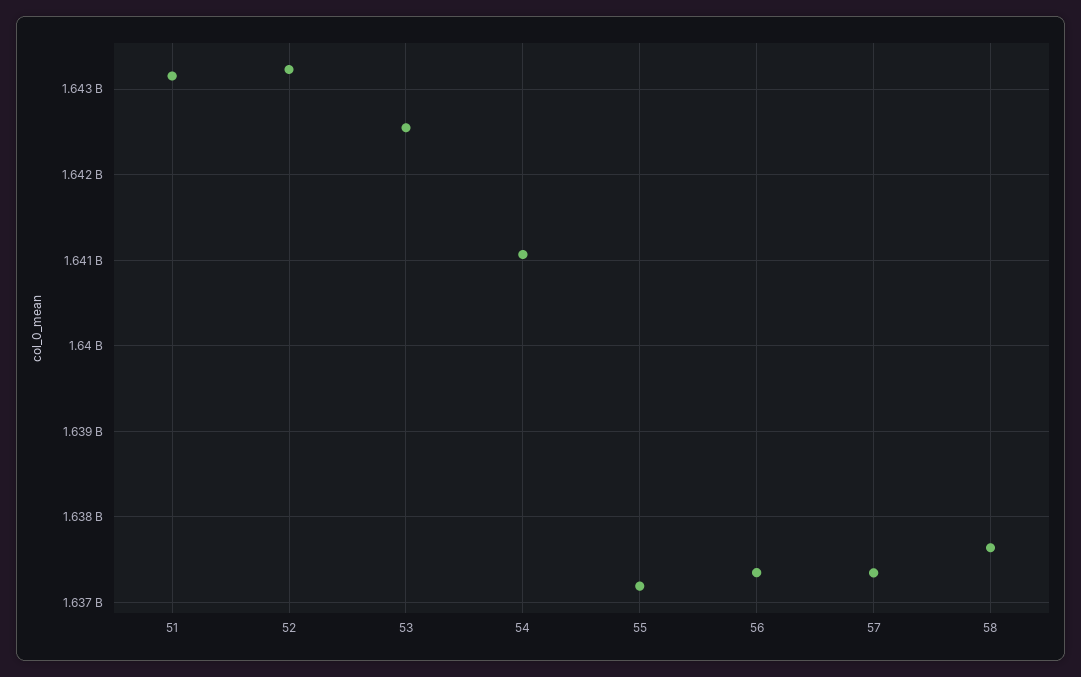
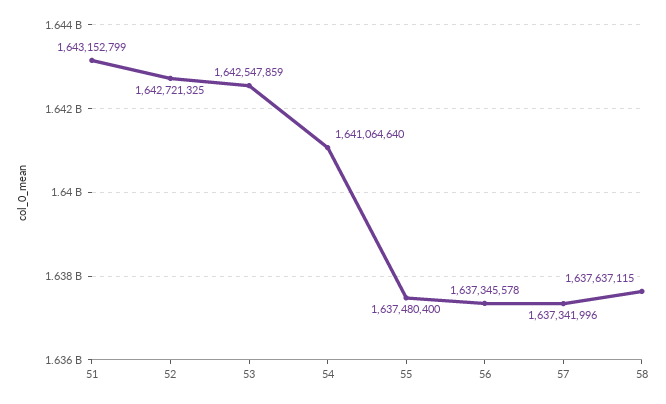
  {
    "51": 1643152799,
-   "52": 1643200000,
+   "52": 1642721325,
    "53": 1642547859,
    "54": 1641064640,
-   "55": 1637200000,
+   "55": 1637480400,
    "56": 1637345578,
    "57": 1637341996,
    "58": 1637637115
  }

